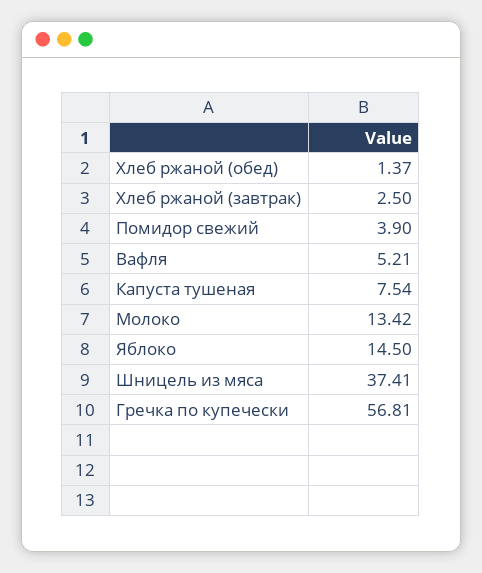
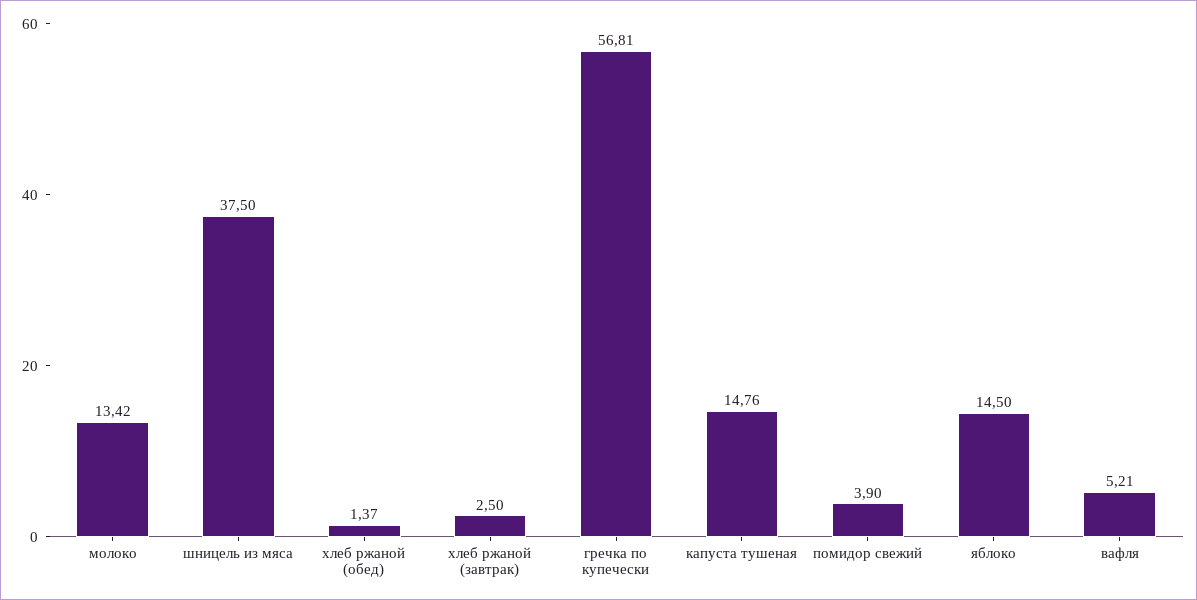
  {
    "Хлеб ржаной (обед)": 1.37,
    "Хлеб ржаной (завтрак)": 2.5,
    "Помидор свежий": 3.9,
    "Вафля": 5.21,
-   "Капуста тушеная": 7.54,
+   "Капуста тушеная": 14.76,
    "Молоко": 13.42,
    "Яблоко": 14.5,
-   "Шницель из мяса": 37.41,
+   "Шницель из мяса": 37.5,
    "Гречка по купечески": 56.81
  }

